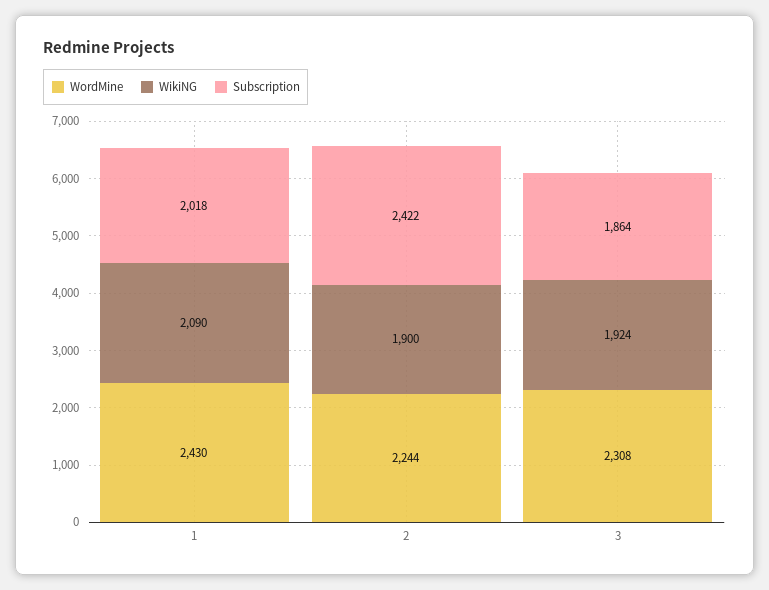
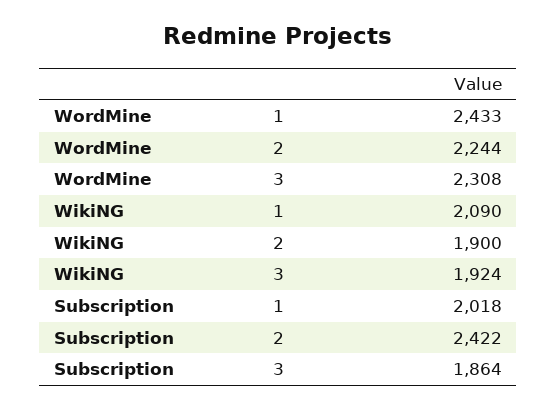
  {
    "WordMine": {
-     "1": 2430,
+     "1": 2433,
      "2": 2244,
      "3": 2308
    },
    "WikiNG": {
      "1": 2090,
      "2": 1900,
      "3": 1924
    },
    "Subscription": {
      "1": 2018,
      "2": 2422,
      "3": 1864
    }
  }

